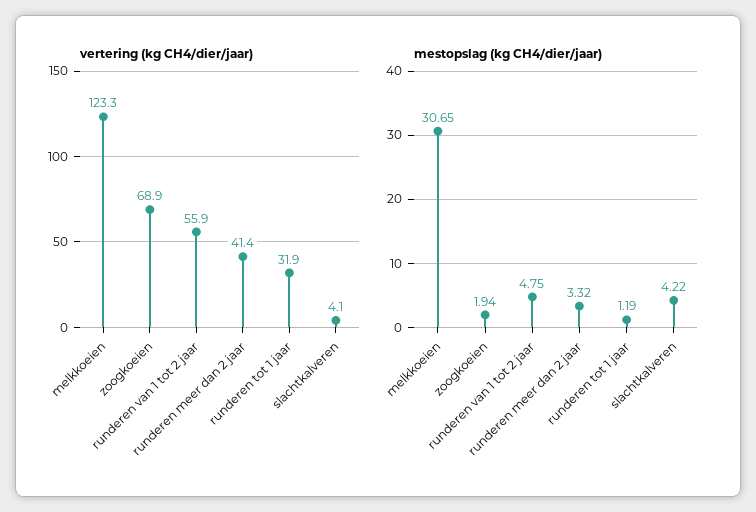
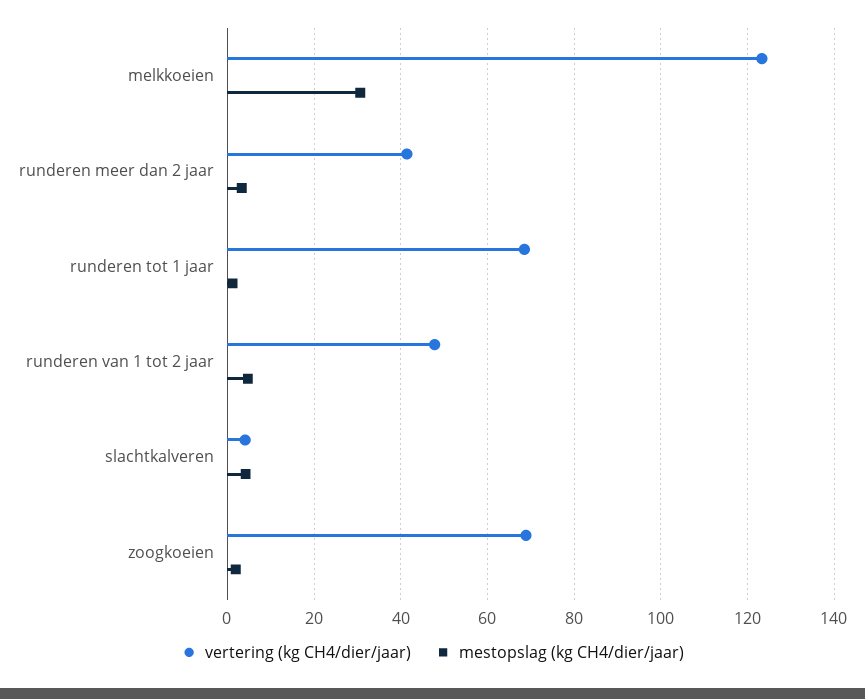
  {
    "vertering (kg CH4/dier/jaar)": {
      "melkkoeien": 123.3,
      "zoogkoeien": 68.9,
-     "runderen van 1 tot 2 jaar": 55.9,
+     "runderen van 1 tot 2 jaar": 48,
      "runderen meer dan 2 jaar": 41.4,
-     "runderen tot 1 jaar": 31.9,
+     "runderen tot 1 jaar": 68,
      "slachtkalveren": 4.1
    },
    "mestopslag (kg CH4/dier/jaar)": {
      "melkkoeien": 30.65,
      "zoogkoeien": 1.94,
      "runderen van 1 tot 2 jaar": 4.75,
      "runderen meer dan 2 jaar": 3.32,
      "runderen tot 1 jaar": 1.19,
      "slachtkalveren": 4.22
    }
  }

